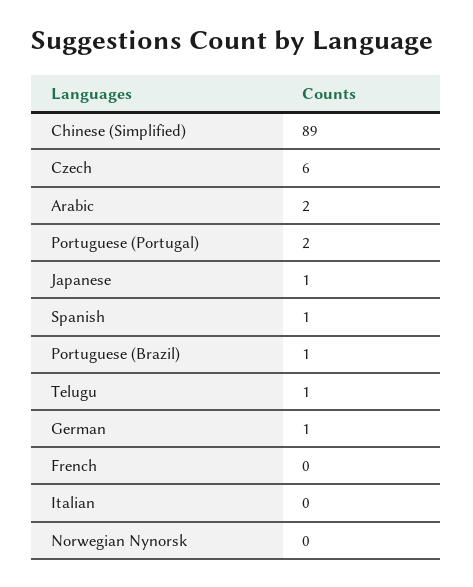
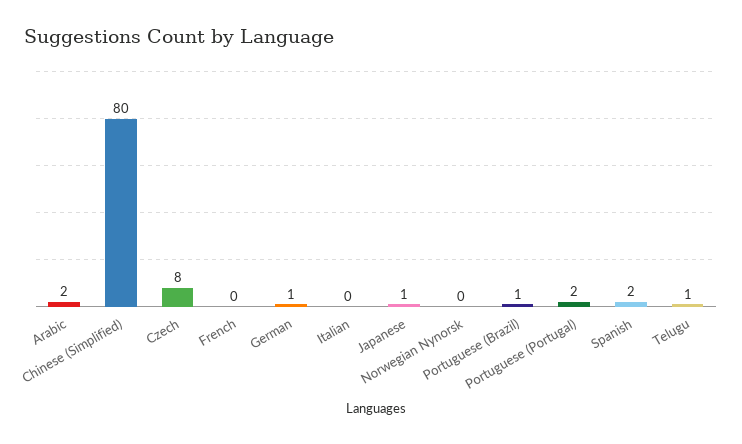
  {
-   "Chinese (Simplified)": 89,
+   "Chinese (Simplified)": 80,
-   "Czech": 6,
+   "Czech": 8,
    "Arabic": 2,
    "Portuguese (Portugal)": 2,
    "Japanese": 1,
-   "Spanish": 1,
+   "Spanish": 2,
    "Portuguese (Brazil)": 1,
    "Telugu": 1,
    "German": 1,
    "French": 0,
    "Italian": 0,
    "Norwegian Nynorsk": 0
  }

